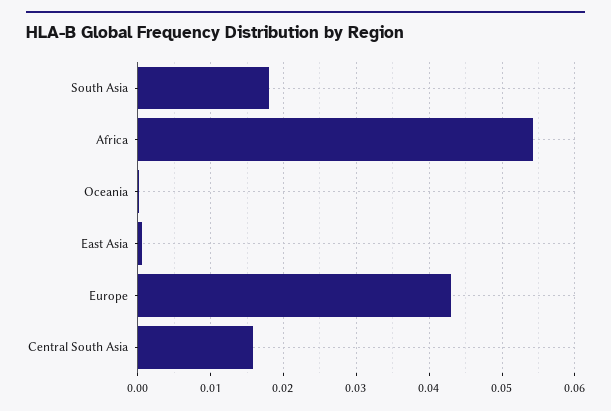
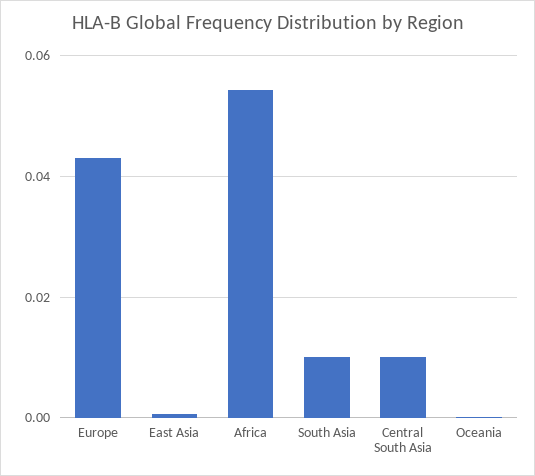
  {
-   "South Asia": 0.018,
+   "South Asia": 0.01,
    "Africa": 0.054,
    "Oceania": 0,
    "East Asia": 0.001,
    "Europe": 0.043,
-   "Central South Asia": 0.016
+   "Central South Asia": 0.01
  }

